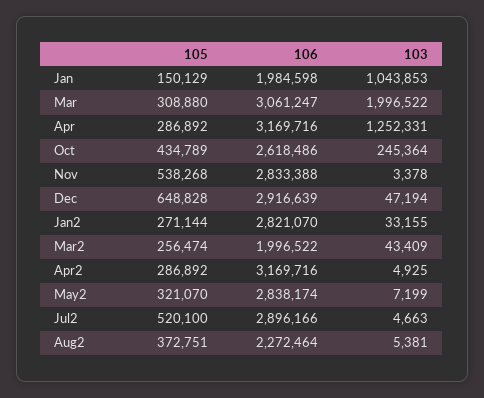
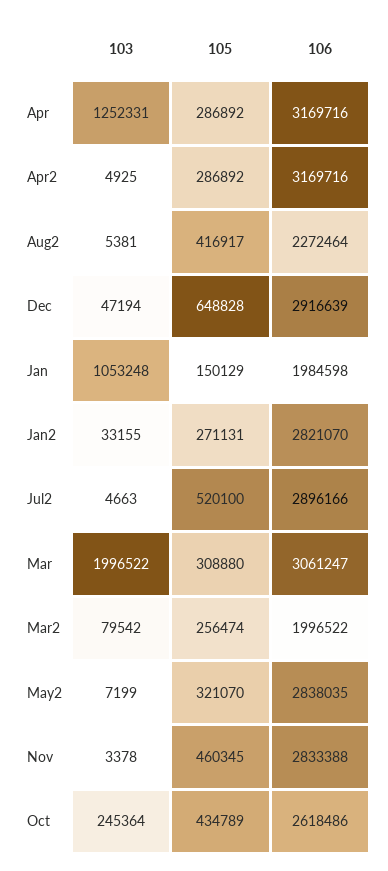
  {
    "105": {
      "Jan": 150129,
      "Mar": 308880,
      "Apr": 286892,
      "Oct": 434789,
-     "Nov": 538268,
+     "Nov": 460345,
      "Dec": 648828,
-     "Jan2": 271144,
+     "Jan2": 271131,
      "Mar2": 256474,
      "Apr2": 286892,
      "May2": 321070,
      "Jul2": 520100,
-     "Aug2": 372751
+     "Aug2": 416917
    },
    "106": {
      "Jan": 1984598,
      "Mar": 3061247,
      "Apr": 3169716,
      "Oct": 2618486,
      "Nov": 2833388,
      "Dec": 2916639,
      "Jan2": 2821070,
      "Mar2": 1996522,
      "Apr2": 3169716,
-     "May2": 2838174,
+     "May2": 2838035,
      "Jul2": 2896166,
      "Aug2": 2272464
    },
    "103": {
-     "Jan": 1043853,
+     "Jan": 1053248,
      "Mar": 1996522,
      "Apr": 1252331,
      "Oct": 245364,
      "Nov": 3378,
      "Dec": 47194,
      "Jan2": 33155,
-     "Mar2": 43409,
+     "Mar2": 79542,
      "Apr2": 4925,
      "May2": 7199,
      "Jul2": 4663,
      "Aug2": 5381
    }
  }

